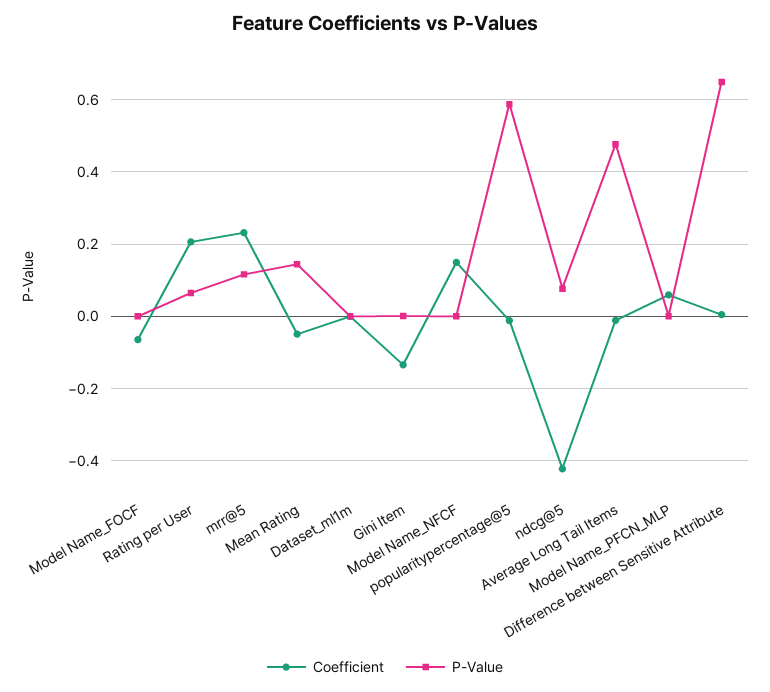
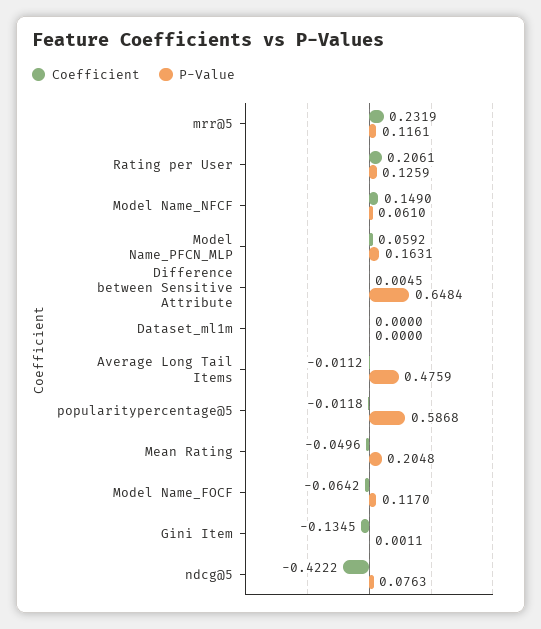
  {
    "Coefficient": {
      "Model Name_FOCF": -0.0642,
      "Rating per User": 0.2061,
      "mrr@5": 0.2319,
      "Mean Rating": -0.0496,
      "Dataset_ml1m": 0,
      "Gini Item": -0.1345,
      "Model Name_NFCF": 0.149,
      "popularitypercentage@5": -0.0118,
      "ndcg@5": -0.4222,
      "Average Long Tail Items": -0.0112,
      "Model Name_PFCN_MLP": 0.0592,
      "Difference between Sensitive Attribute": 0.0045
    },
    "P-Value": {
-     "Model Name_FOCF": 0,
+     "Model Name_FOCF": 0.117,
-     "Rating per User": 0.06,
+     "Rating per User": 0.1259,
      "mrr@5": 0.1161,
-     "Mean Rating": 0.14,
+     "Mean Rating": 0.2048,
      "Dataset_ml1m": 0,
      "Gini Item": 0.0011,
-     "Model Name_NFCF": 0,
+     "Model Name_NFCF": 0.061,
      "popularitypercentage@5": 0.5868,
      "ndcg@5": 0.0763,
      "Average Long Tail Items": 0.4759,
-     "Model Name_PFCN_MLP": 0,
+     "Model Name_PFCN_MLP": 0.1631,
      "Difference between Sensitive Attribute": 0.6484
    }
  }

